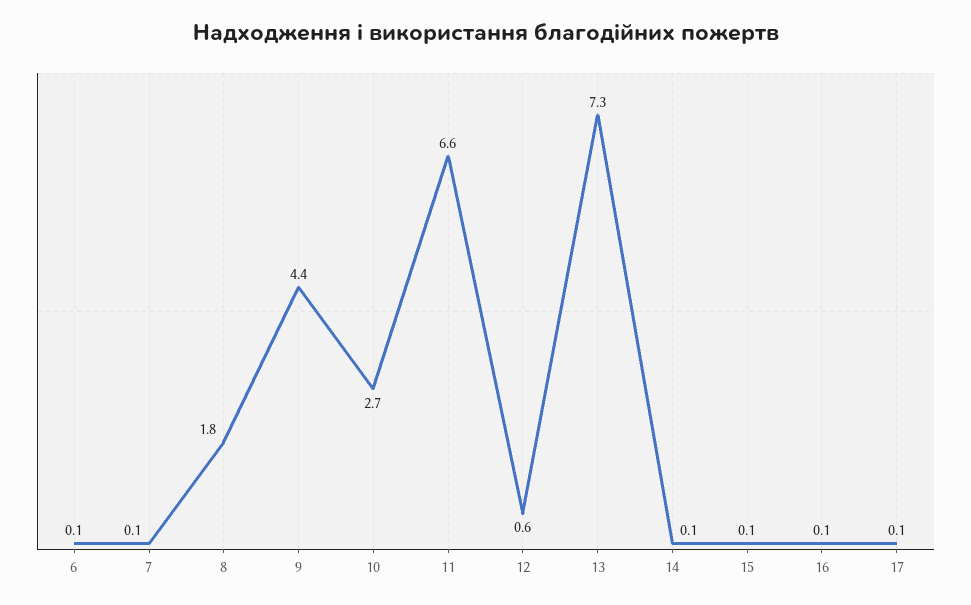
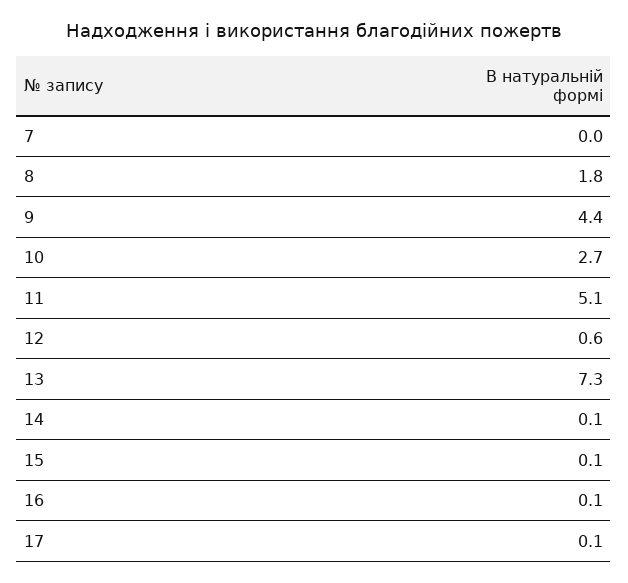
  {
-   "6": 0.1,
-   "7": 0.1,
+   "7": 0,
    "8": 1.8,
    "9": 4.4,
    "10": 2.7,
-   "11": 6.6,
+   "11": 5.1,
    "12": 0.6,
    "13": 7.3,
    "14": 0.1,
    "15": 0.1,
    "16": 0.1,
    "17": 0.1
  }

